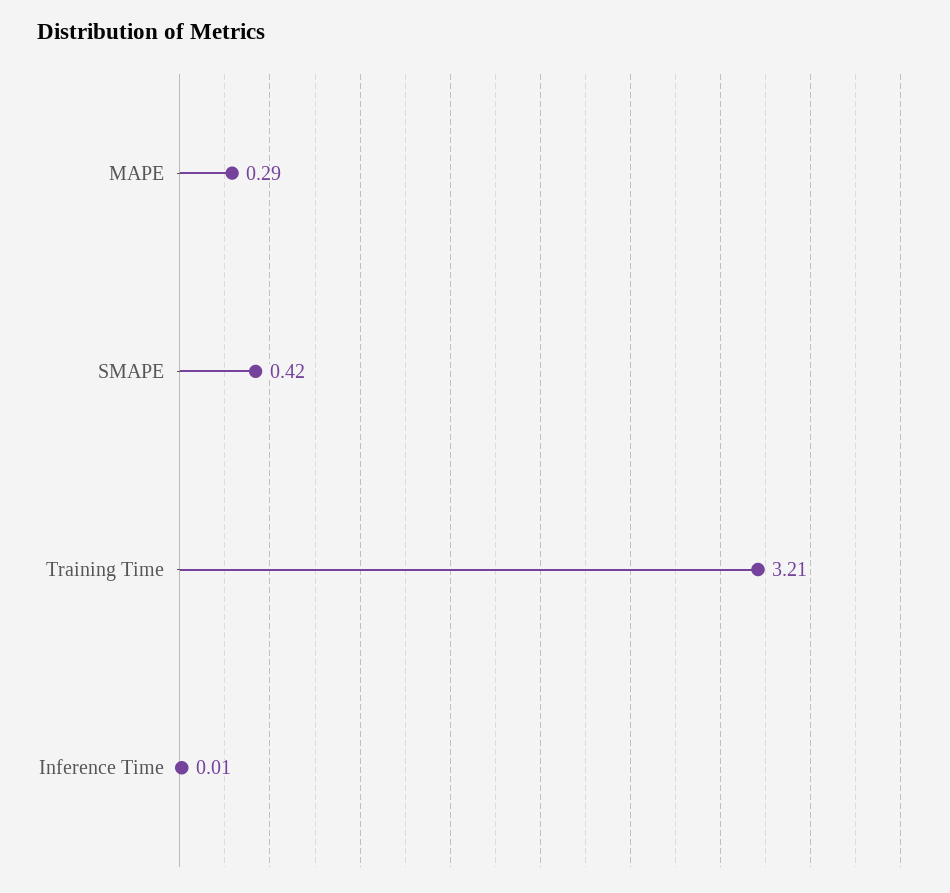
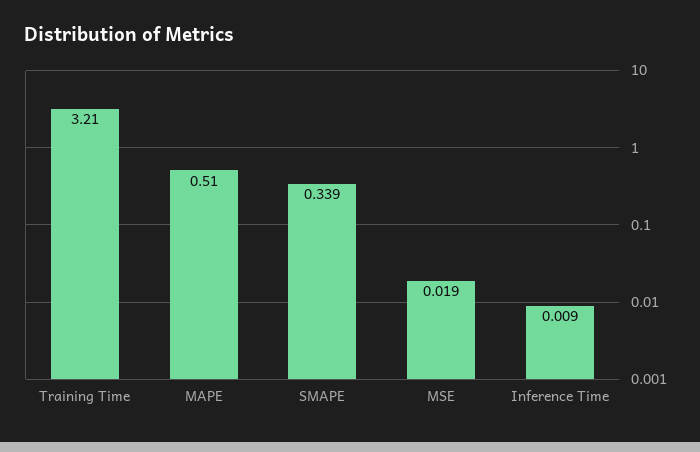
  {
-   "MAPE": 0.29,
+   "MAPE": 0.51,
-   "SMAPE": 0.42,
+   "SMAPE": 0.339,
    "Training Time": 3.21,
-   "Inference Time": 0.009
+   "Inference Time": 0.009,
+   "MSE": 0.019
  }

